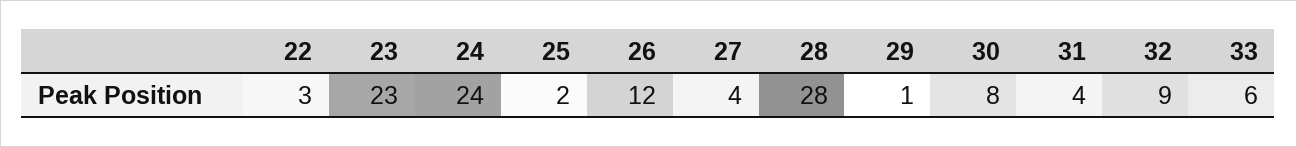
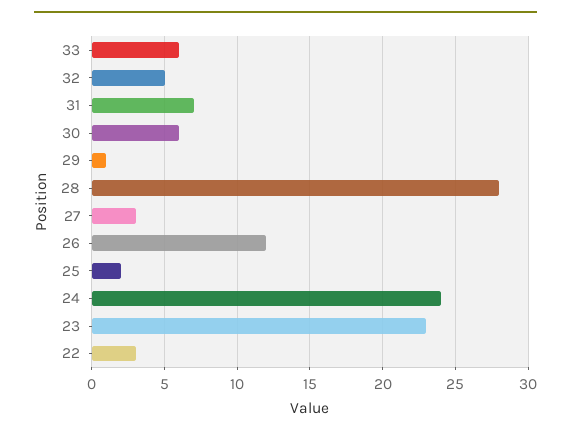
  {
    "22": 3,
    "23": 23,
    "24": 24,
    "25": 2,
    "26": 12,
-   "27": 4,
+   "27": 3,
    "28": 28,
    "29": 1,
-   "30": 8,
+   "30": 6,
-   "31": 4,
+   "31": 7,
-   "32": 9,
+   "32": 5,
    "33": 6
  }

